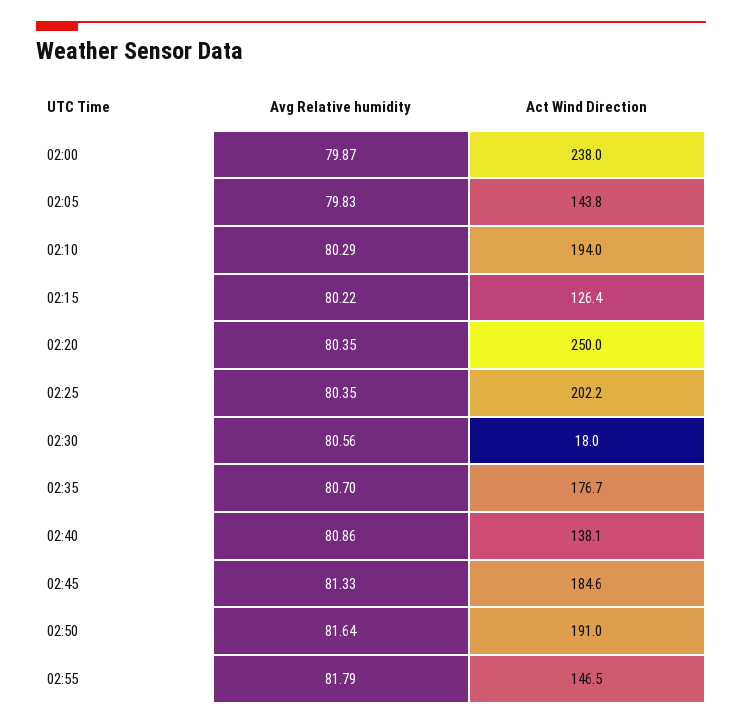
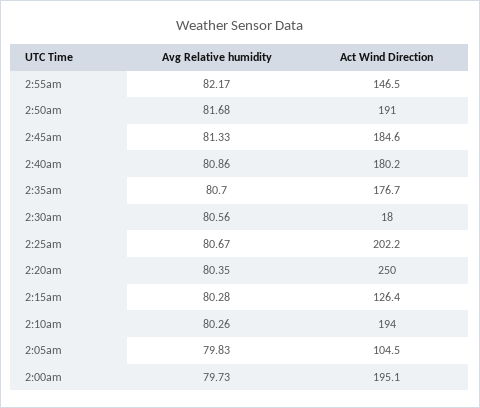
  {
    "Avg Relative humidity": {
-     "02:00": 79.87,
+     "02:00": 79.73,
      "02:05": 79.83,
-     "02:10": 80.29,
+     "02:10": 80.26,
-     "02:15": 80.22,
+     "02:15": 80.28,
      "02:20": 80.35,
-     "02:25": 80.35,
+     "02:25": 80.67,
      "02:30": 80.56,
      "02:35": 80.7,
      "02:40": 80.86,
      "02:45": 81.33,
-     "02:50": 81.64,
+     "02:50": 81.68,
-     "02:55": 81.79
+     "02:55": 82.17
    },
    "Act Wind Direction": {
-     "02:00": 238,
+     "02:00": 195.1,
-     "02:05": 143.8,
+     "02:05": 104.5,
      "02:10": 194,
      "02:15": 126.4,
      "02:20": 250,
      "02:25": 202.2,
      "02:30": 18,
      "02:35": 176.7,
-     "02:40": 138.1,
+     "02:40": 180.2,
      "02:45": 184.6,
      "02:50": 191,
      "02:55": 146.5
    }
  }

